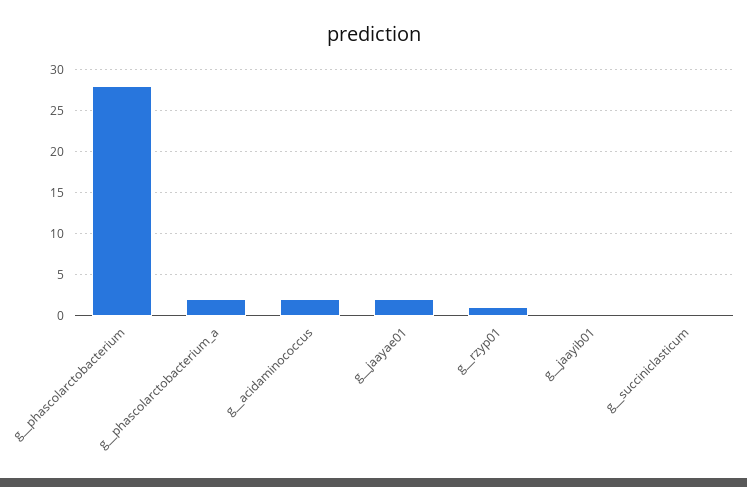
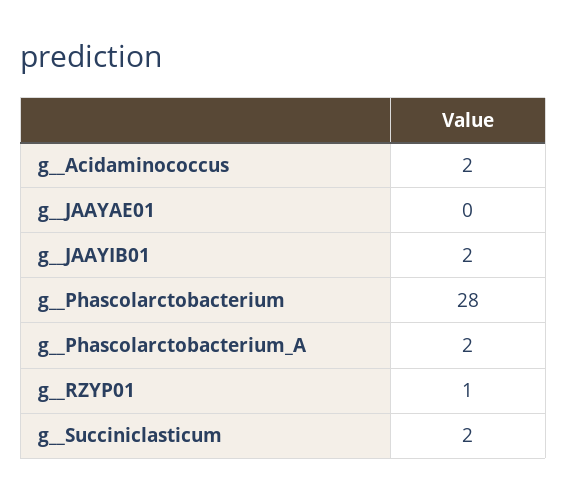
  {
    "g__phascolarctobacterium": 28,
    "g__phascolarctobacterium_a": 2,
    "g__acidaminococcus": 2,
-   "g__jaayae01": 2,
+   "g__jaayae01": 0,
    "g__rzyp01": 1,
-   "g__jaayib01": 0,
+   "g__jaayib01": 2,
-   "g__succiniclasticum": 0
+   "g__succiniclasticum": 2
  }

